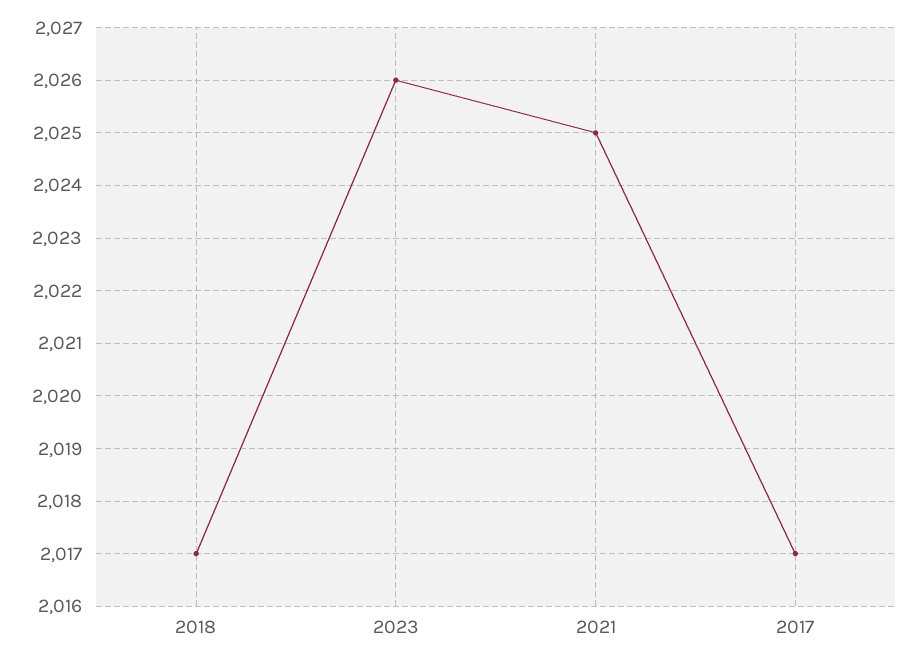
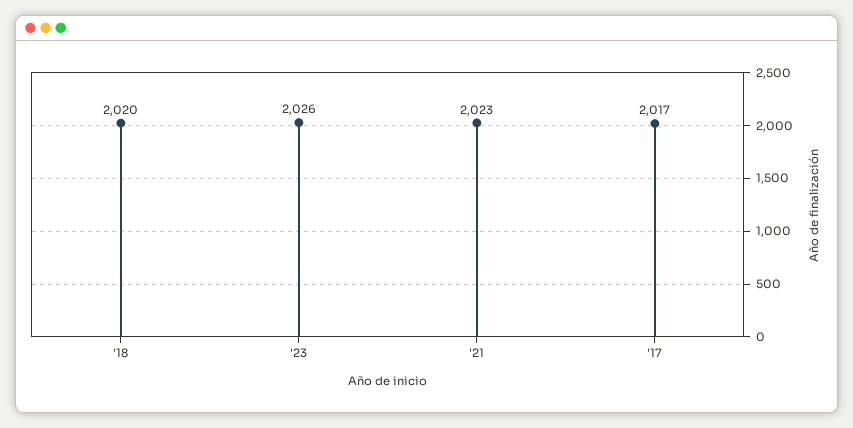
  {
-   "2018": 2017,
+   "2018": 2020,
    "2023": 2026,
-   "2021": 2025,
+   "2021": 2023,
    "2017": 2017
  }

